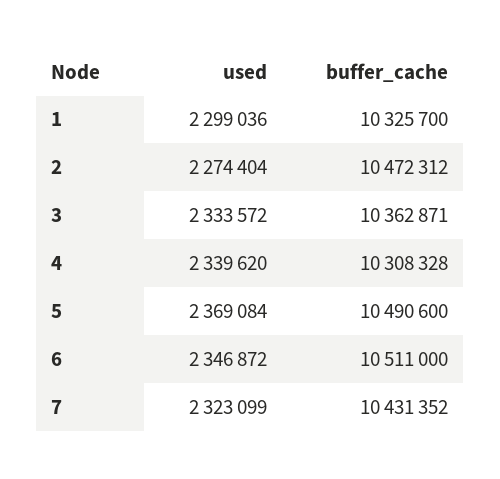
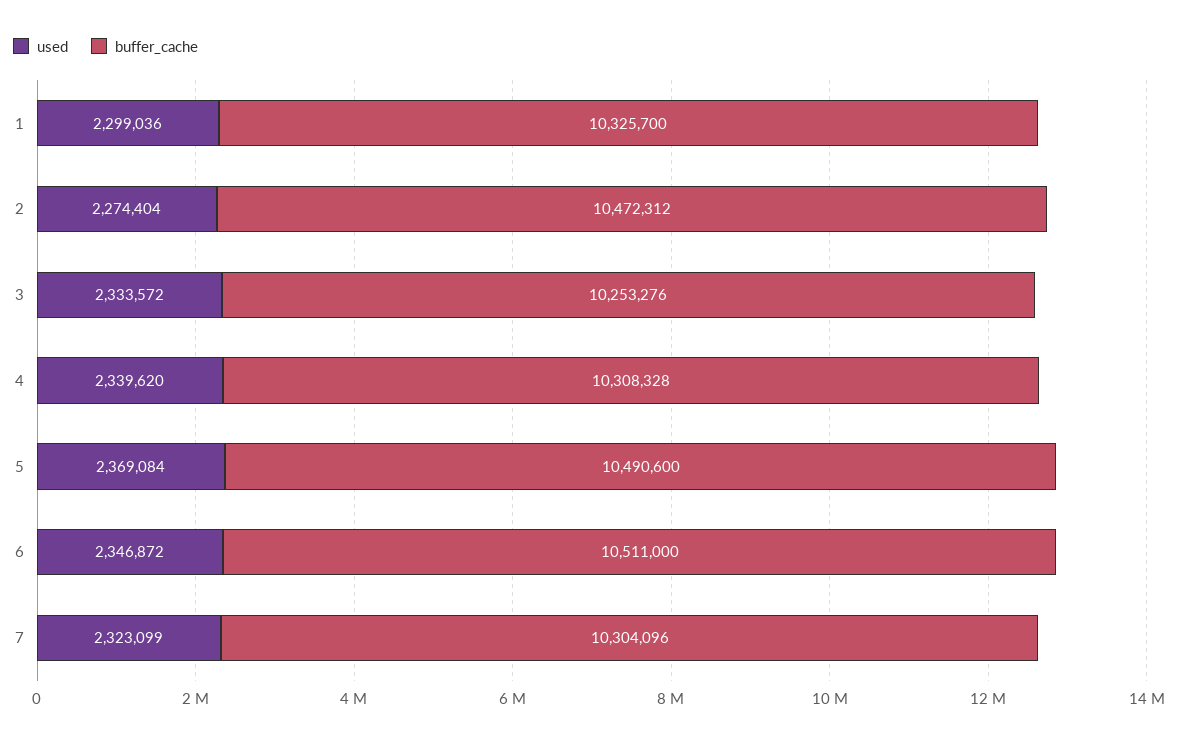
  {
    "used": {
      "1": 2299036,
      "2": 2274404,
      "3": 2333572,
      "4": 2339620,
      "5": 2369084,
      "6": 2346872,
      "7": 2323099
    },
    "buffer_cache": {
      "1": 10325700,
      "2": 10472312,
-     "3": 10362871,
+     "3": 10253276,
      "4": 10308328,
      "5": 10490600,
      "6": 10511000,
-     "7": 10431352
+     "7": 10304096
    }
  }

